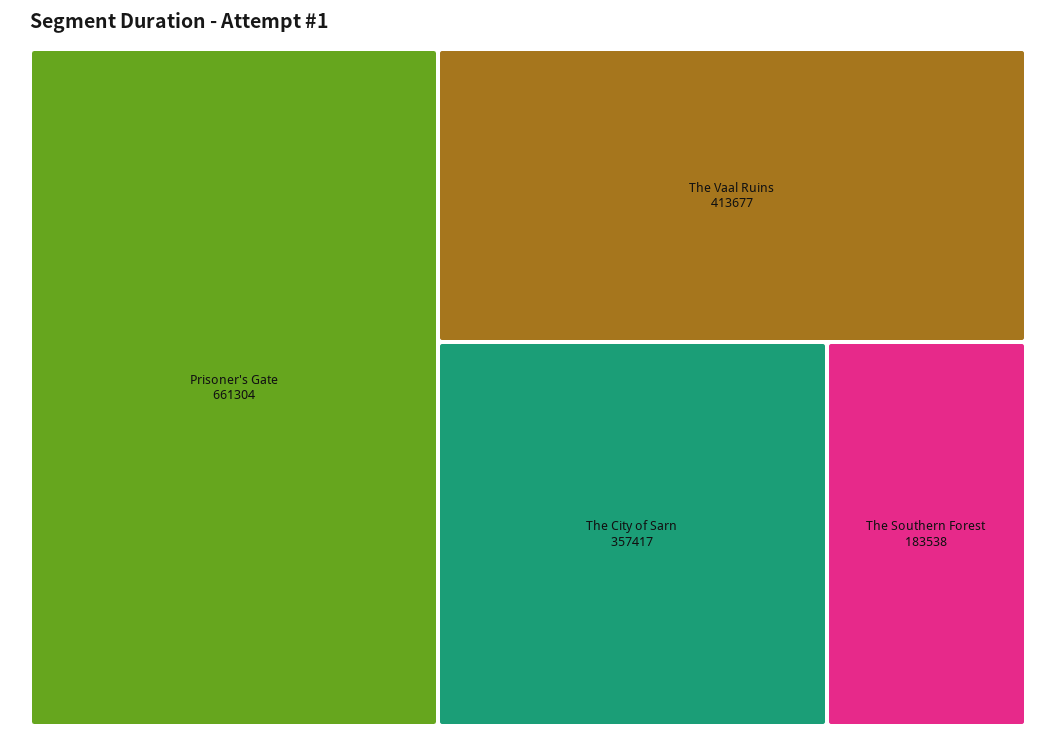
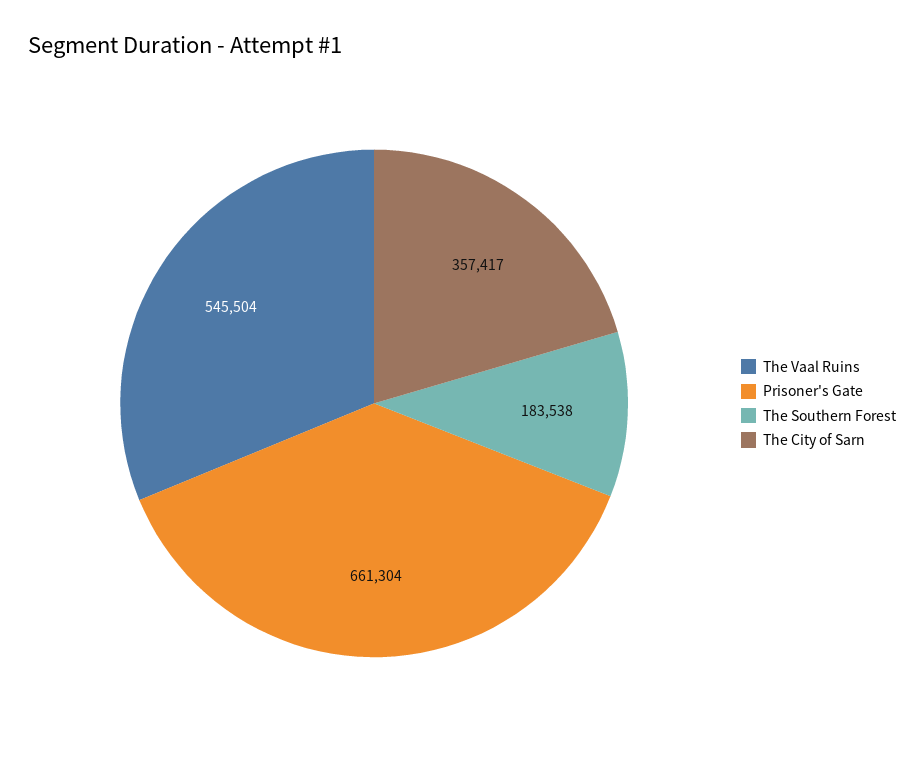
  {
    "Prisoner's Gate": 661304,
-   "The Vaal Ruins": 413677,
+   "The Vaal Ruins": 545504,
    "The City of Sarn": 357417,
    "The Southern Forest": 183538
  }

